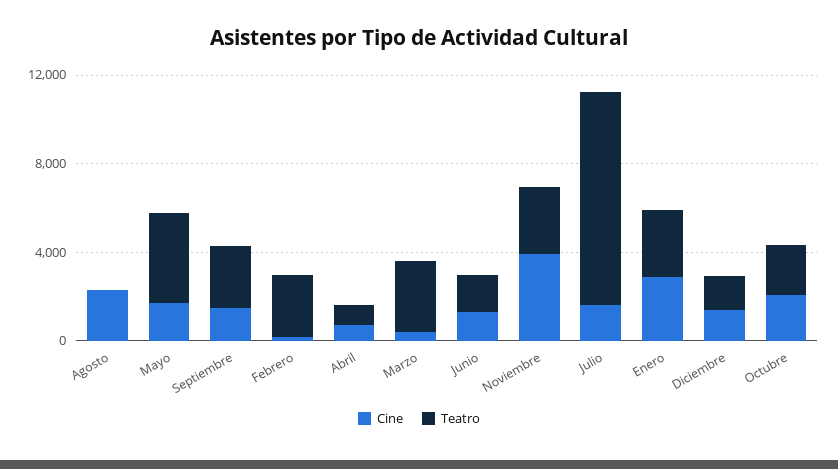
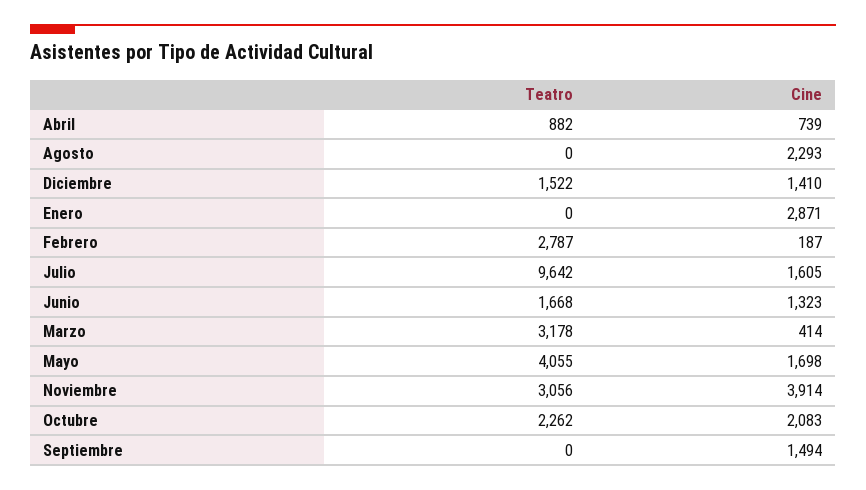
  {
    "Cine": {
      "Agosto": 2293,
      "Mayo": 1698,
      "Septiembre": 1494,
      "Febrero": 187,
      "Abril": 739,
      "Marzo": 414,
      "Junio": 1323,
      "Noviembre": 3914,
      "Julio": 1605,
      "Enero": 2871,
      "Diciembre": 1410,
      "Octubre": 2083
    },
    "Teatro": {
      "Agosto": 0,
      "Mayo": 4055,
-     "Septiembre": 3000,
+     "Septiembre": 0,
      "Febrero": 2787,
      "Abril": 882,
      "Marzo": 3178,
      "Junio": 1668,
      "Noviembre": 3056,
      "Julio": 9642,
-     "Enero": 3000,
+     "Enero": 0,
      "Diciembre": 1522,
      "Octubre": 2262
    }
  }

